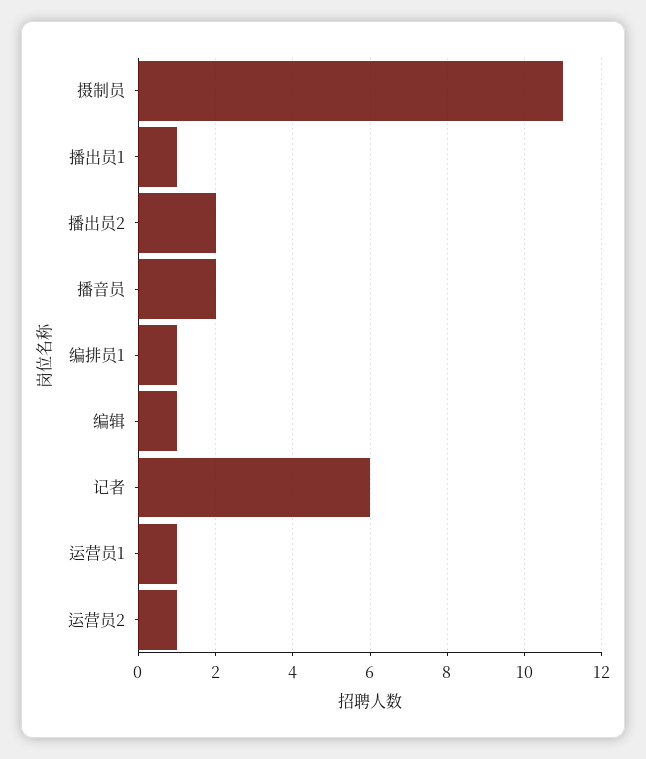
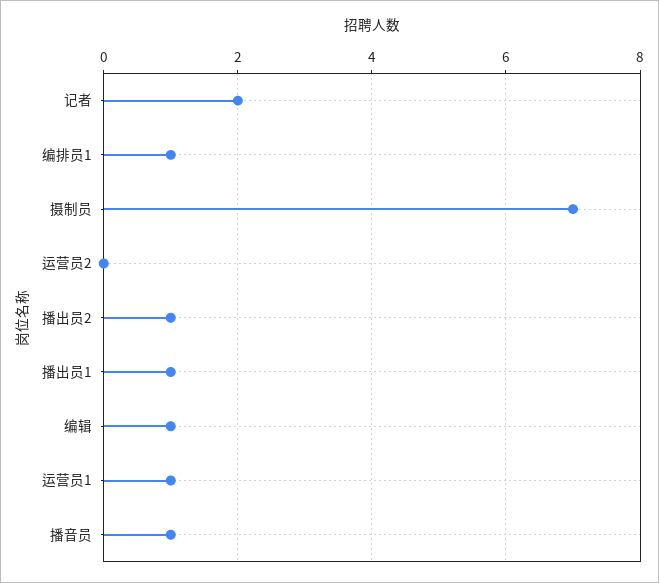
  {
-   "摄制员": 11,
+   "摄制员": 7,
    "播出员1": 1,
-   "播出员2": 2,
+   "播出员2": 1,
-   "播音员": 2,
+   "播音员": 1,
    "编排员1": 1,
    "编辑": 1,
-   "记者": 6,
+   "记者": 2,
    "运营员1": 1,
-   "运营员2": 1
+   "运营员2": 0
  }

